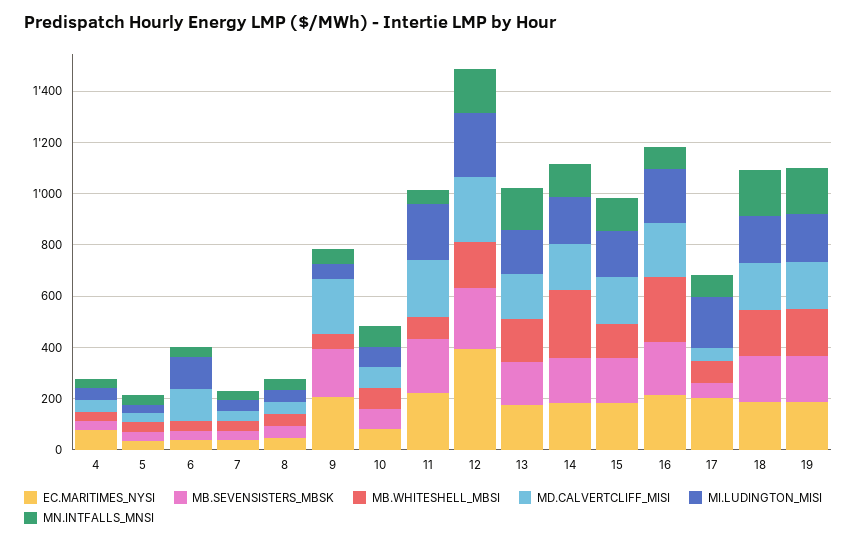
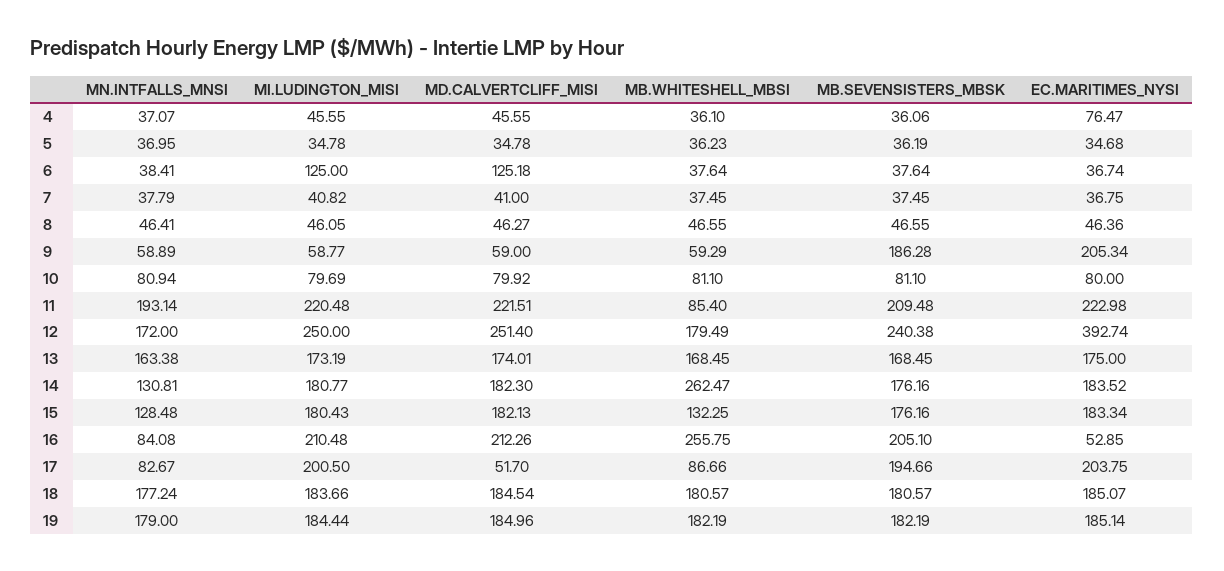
  {
    "EC.MARITIMES_NYSI": {
      "4": 76.47,
      "5": 34.68,
      "6": 36.74,
      "7": 36.75,
      "8": 46.36,
      "9": 205.34,
      "10": 80,
      "11": 222.98,
      "12": 392.74,
      "13": 175,
      "14": 183.52,
      "15": 183.34,
-     "16": 200,
+     "16": 52.85,
      "17": 203.75,
      "18": 185.07,
      "19": 185.14
    },
    "MB.SEVENSISTERS_MBSK": {
      "4": 36.06,
      "5": 36.19,
      "6": 37.64,
      "7": 37.45,
      "8": 46.55,
      "9": 186.28,
      "10": 81.1,
      "11": 209.48,
      "12": 240.38,
      "13": 168.45,
      "14": 176.16,
      "15": 176.16,
      "16": 205.1,
-     "17": 50,
+     "17": 194.66,
      "18": 180.57,
      "19": 182.19
    },
    "MB.WHITESHELL_MBSI": {
      "4": 36.1,
      "5": 36.23,
      "6": 37.64,
      "7": 37.45,
      "8": 46.55,
      "9": 59.29,
      "10": 81.1,
      "11": 85.4,
      "12": 179.49,
      "13": 168.45,
      "14": 262.47,
      "15": 132.25,
      "16": 255.75,
      "17": 86.66,
      "18": 180.57,
      "19": 182.19
    },
    "MD.CALVERTCLIFF_MISI": {
      "4": 45.55,
      "5": 34.78,
      "6": 125.18,
      "7": 41,
      "8": 46.27,
-     "9": 200,
+     "9": 59,
      "10": 79.92,
      "11": 221.51,
      "12": 251.4,
      "13": 174.01,
      "14": 182.3,
      "15": 182.13,
      "16": 212.26,
      "17": 51.7,
      "18": 184.54,
      "19": 184.96
    },
    "MI.LUDINGTON_MISI": {
      "4": 45.55,
      "5": 34.78,
      "6": 125,
      "7": 40.82,
      "8": 46.05,
      "9": 58.77,
      "10": 79.69,
      "11": 220.48,
      "12": 250,
      "13": 173.19,
      "14": 180.77,
      "15": 180.43,
      "16": 210.48,
      "17": 200.5,
      "18": 183.66,
      "19": 184.44
    },
    "MN.INTFALLS_MNSI": {
      "4": 37.07,
      "5": 36.95,
      "6": 38.41,
      "7": 37.79,
      "8": 46.41,
      "9": 58.89,
      "10": 80.94,
-     "11": 50,
+     "11": 193.14,
      "12": 172,
      "13": 163.38,
      "14": 130.81,
      "15": 128.48,
      "16": 84.08,
      "17": 82.67,
      "18": 177.24,
      "19": 179
    }
  }

